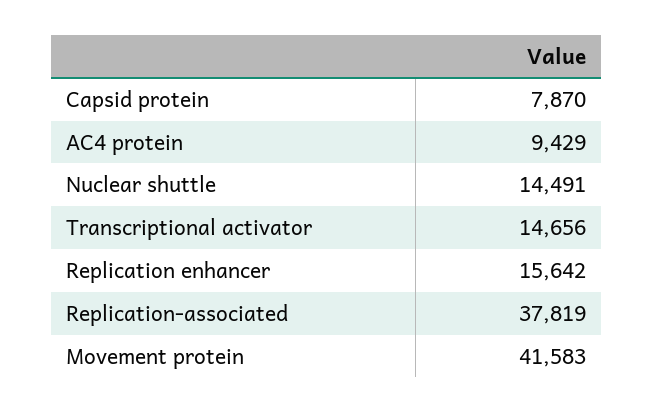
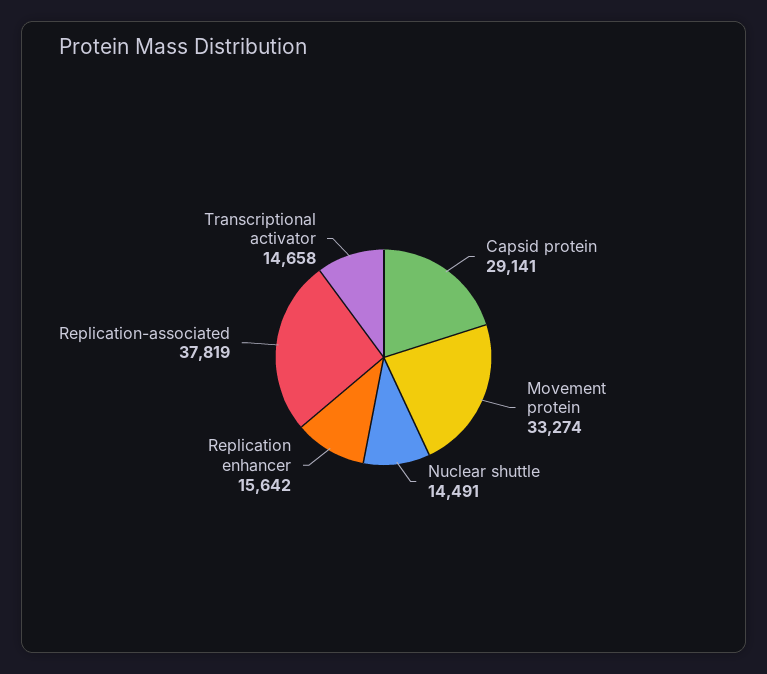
  {
-   "Capsid protein": 7870,
+   "Capsid protein": 29141,
-   "AC4 protein": 9429,
    "Nuclear shuttle": 14491,
-   "Transcriptional activator": 14656,
+   "Transcriptional activator": 14658,
    "Replication enhancer": 15642,
    "Replication-associated": 37819,
-   "Movement protein": 41583
+   "Movement protein": 33274
  }

